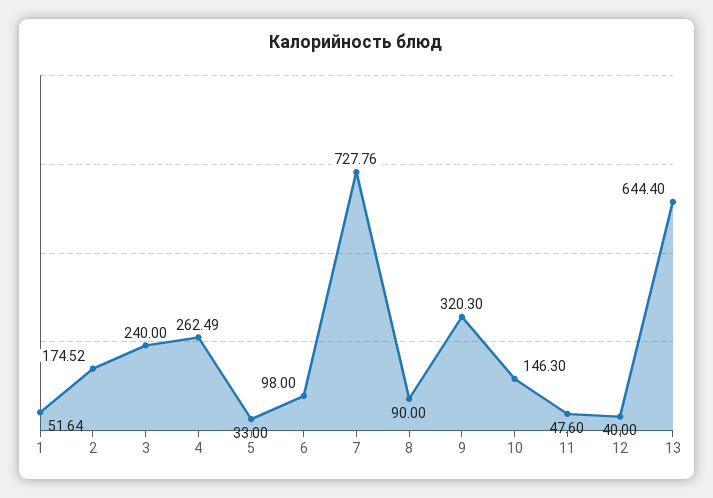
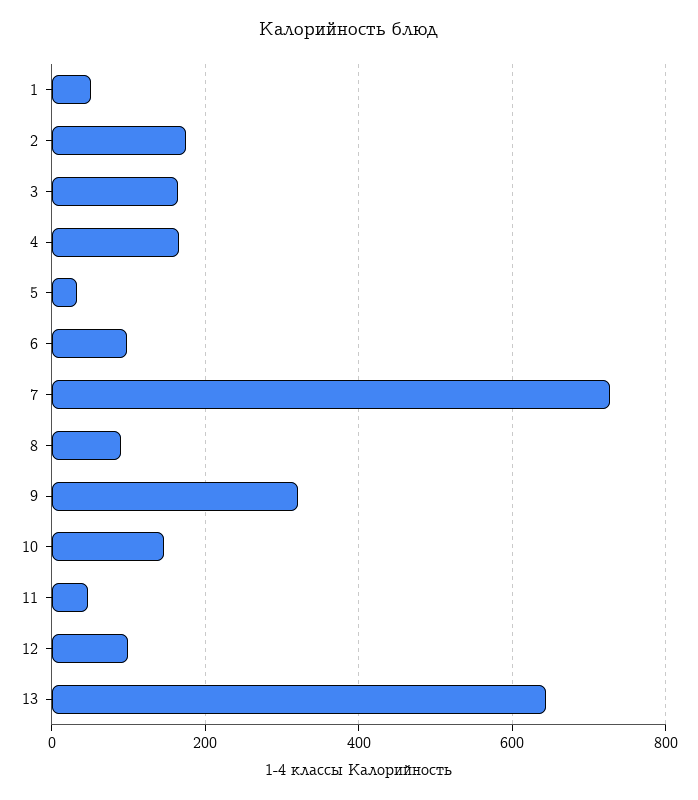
  {
    "1": 51.64,
    "2": 174.52,
-   "3": 240,
+   "3": 160,
-   "4": 262.49,
+   "4": 160,
    "5": 33,
    "6": 98,
    "7": 727.76,
    "8": 90,
    "9": 320.3,
    "10": 146.3,
    "11": 47.6,
-   "12": 40,
+   "12": 100,
    "13": 644.4
  }

